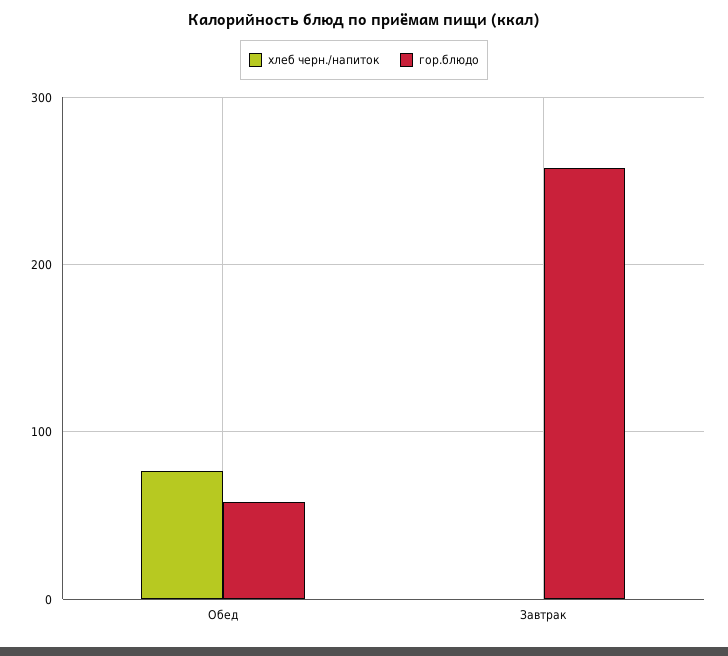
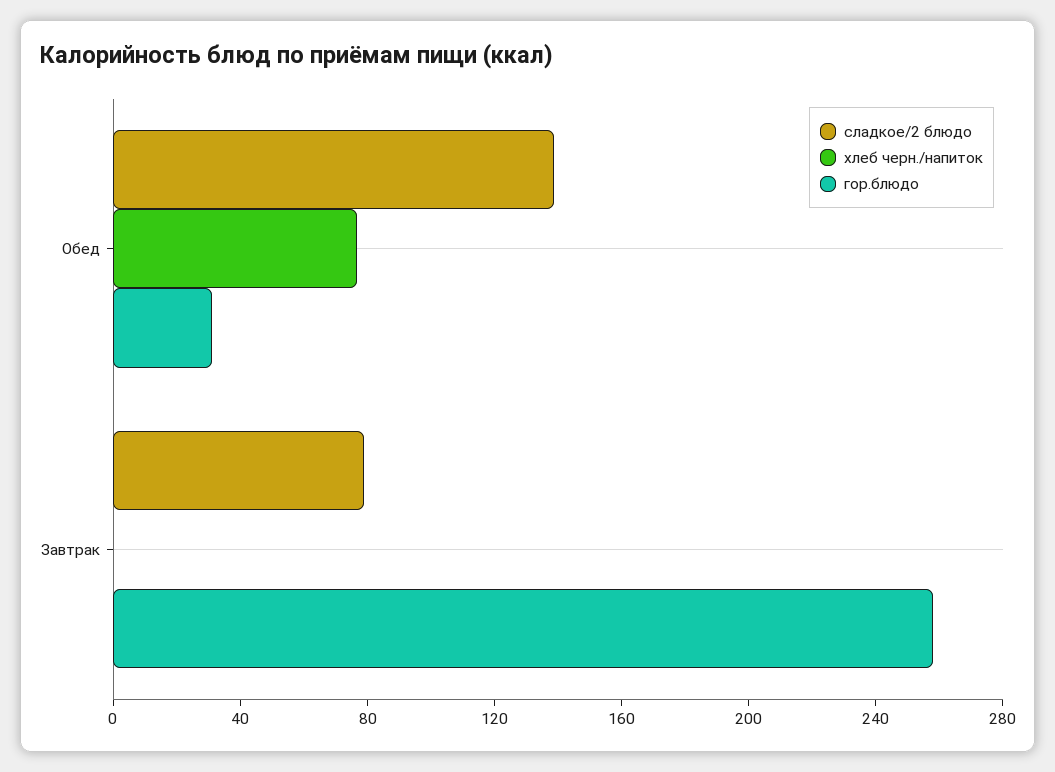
  {
    "хлеб черн./напиток": {
      "Обед": 80,
      "Завтрак": 0
    },
    "гор.блюдо": {
-     "Обед": 60,
+     "Обед": 30,
      "Завтрак": 260
-   }
+   },
+   "сладкое/2 блюдо": {
+     "Обед": 140,
+     "Завтрак": 80
+   }
  }

